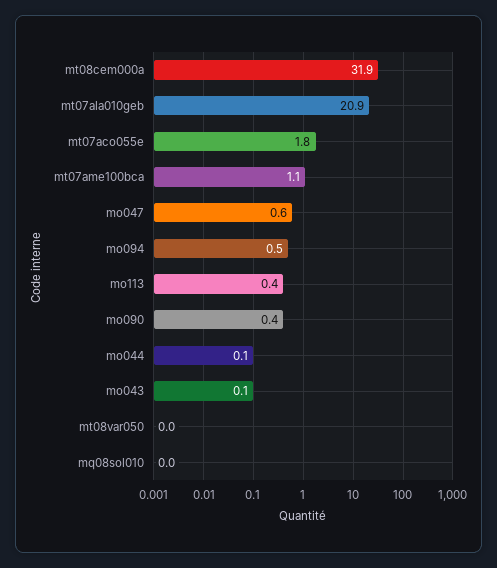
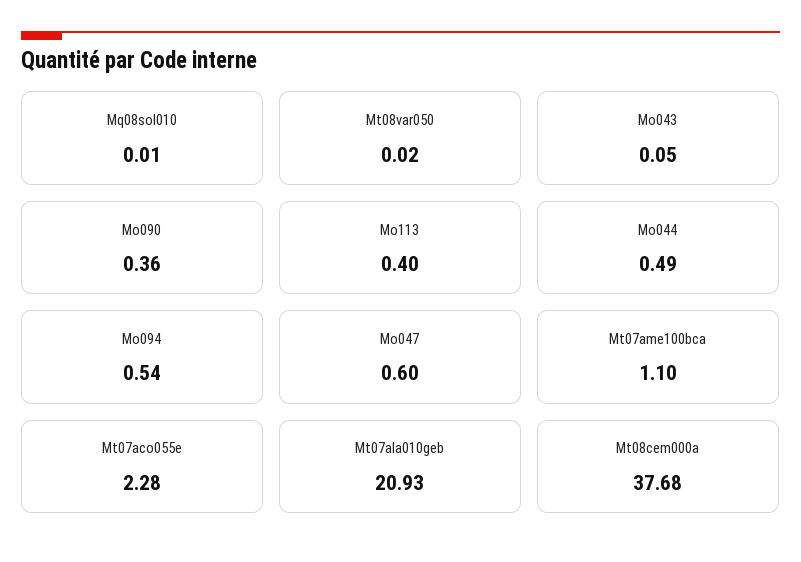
  {
-   "mt08cem000a": 31.9,
+   "mt08cem000a": 37.68,
    "mt07ala010geb": 20.93,
-   "mt07aco055e": 1.8,
+   "mt07aco055e": 2.28,
    "mt07ame100bca": 1.1,
    "mo047": 0.6,
    "mo094": 0.54,
    "mo113": 0.4,
    "mo090": 0.36,
-   "mo044": 0.1,
+   "mo044": 0.49,
    "mo043": 0.05,
    "mt08var050": 0.02,
    "mq08sol010": 0.01
  }

